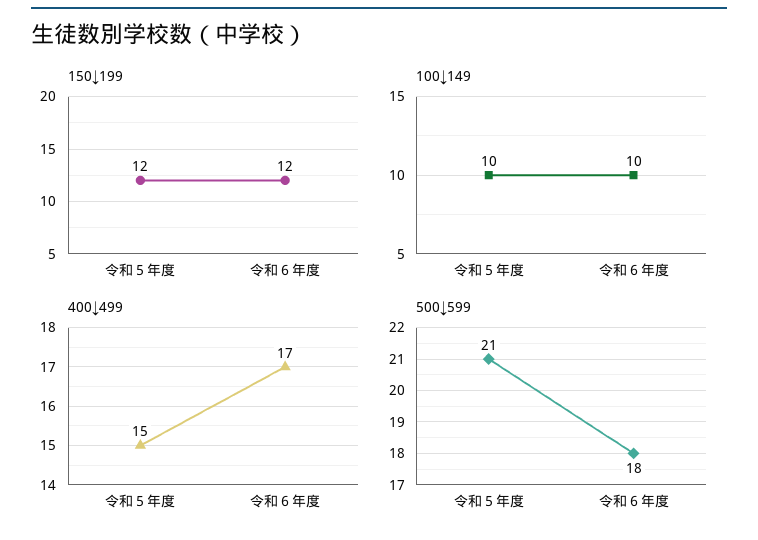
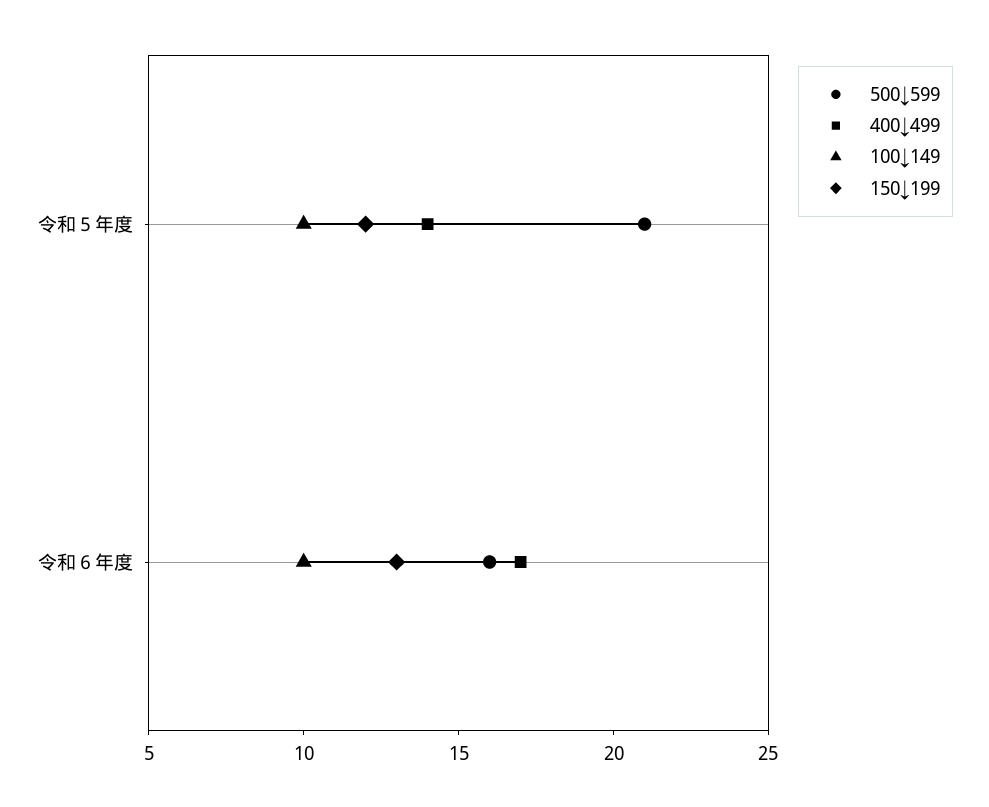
  {
    "150↓199": {
      "令和５年度": 12,
-     "令和６年度": 12
+     "令和６年度": 13
    },
    "100↓149": {
      "令和５年度": 10,
      "令和６年度": 10
    },
    "400↓499": {
-     "令和５年度": 15,
+     "令和５年度": 14,
      "令和６年度": 17
    },
    "500↓599": {
      "令和５年度": 21,
-     "令和６年度": 18
+     "令和６年度": 16
    }
  }

